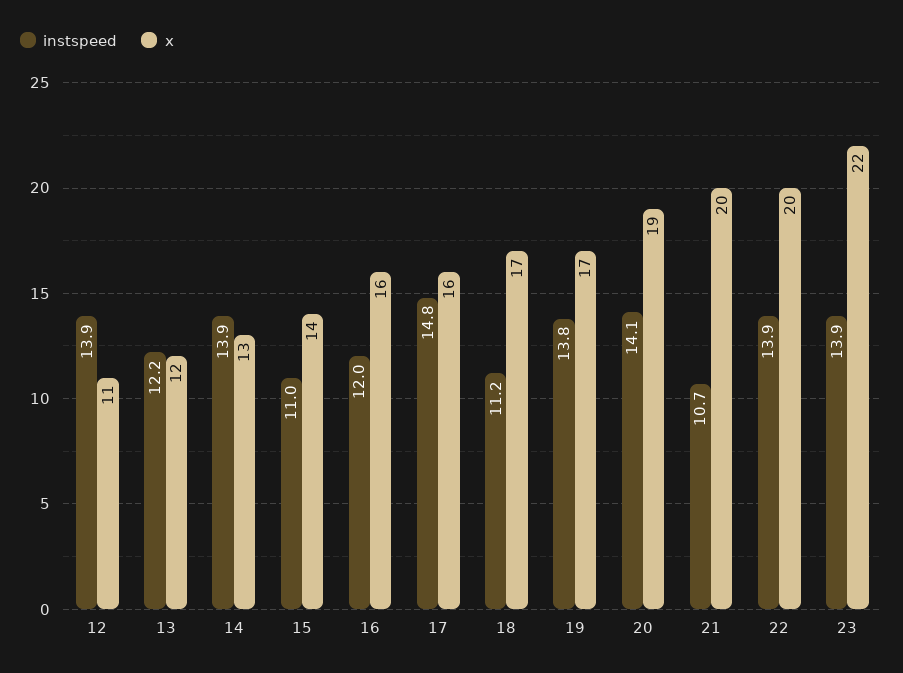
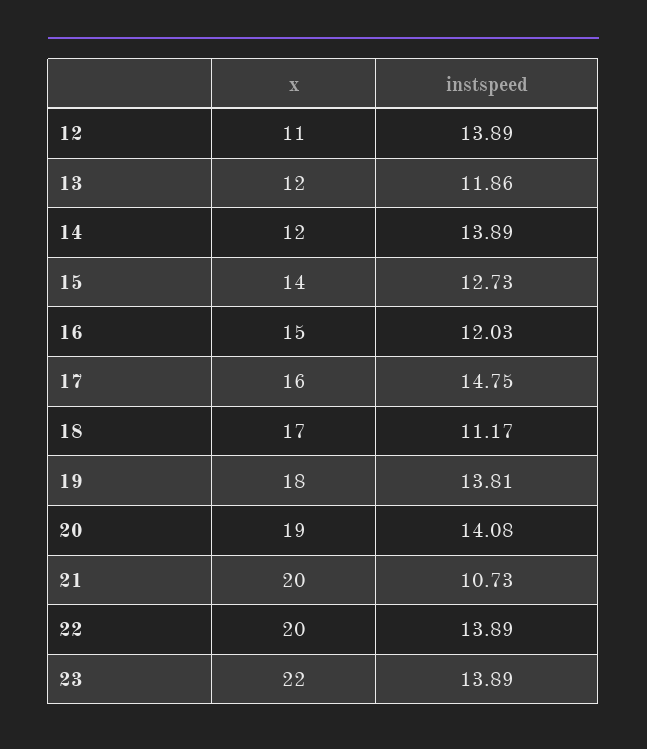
  {
    "instspeed": {
      "12": 13.89,
-     "13": 12.2,
+     "13": 11.86,
      "14": 13.89,
-     "15": 11,
+     "15": 12.73,
      "16": 12.03,
      "17": 14.75,
      "18": 11.17,
      "19": 13.81,
      "20": 14.08,
      "21": 10.73,
      "22": 13.89,
      "23": 13.89
    },
    "x": {
      "12": 11,
      "13": 12,
-     "14": 13,
+     "14": 12,
      "15": 14,
-     "16": 16,
+     "16": 15,
      "17": 16,
      "18": 17,
-     "19": 17,
+     "19": 18,
      "20": 19,
      "21": 20,
      "22": 20,
      "23": 22
    }
  }

